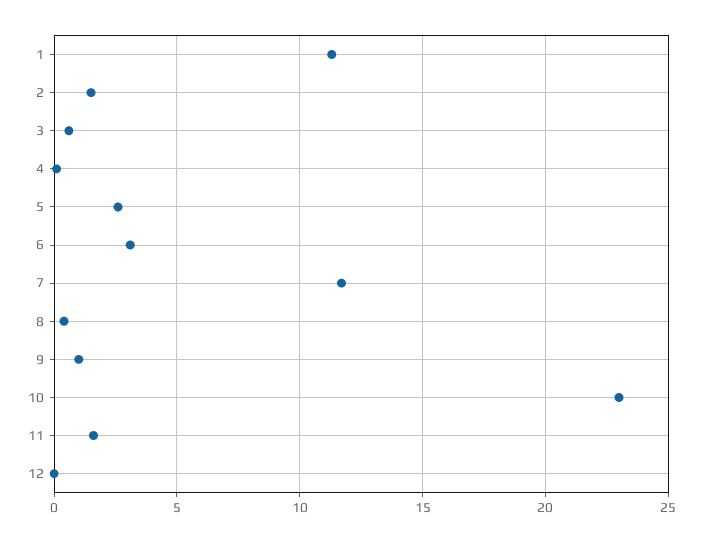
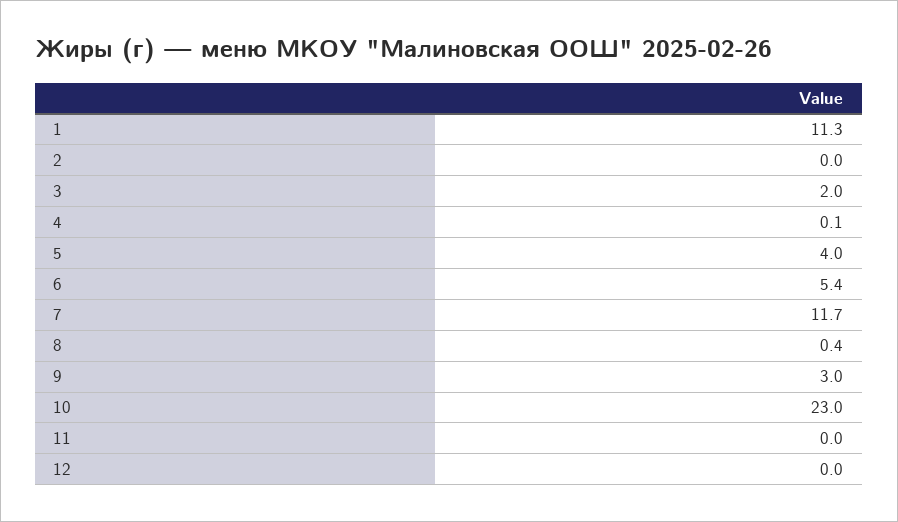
  {
    "1": 11.3,
-   "2": 1.5,
+   "2": 0,
-   "3": 0.5,
+   "3": 2,
    "4": 0.1,
-   "5": 2.5,
+   "5": 4,
-   "6": 3,
+   "6": 5.4,
    "7": 11.7,
    "8": 0.4,
-   "9": 1,
+   "9": 3,
    "10": 23,
-   "11": 1.5,
+   "11": 0,
    "12": 0
  }

